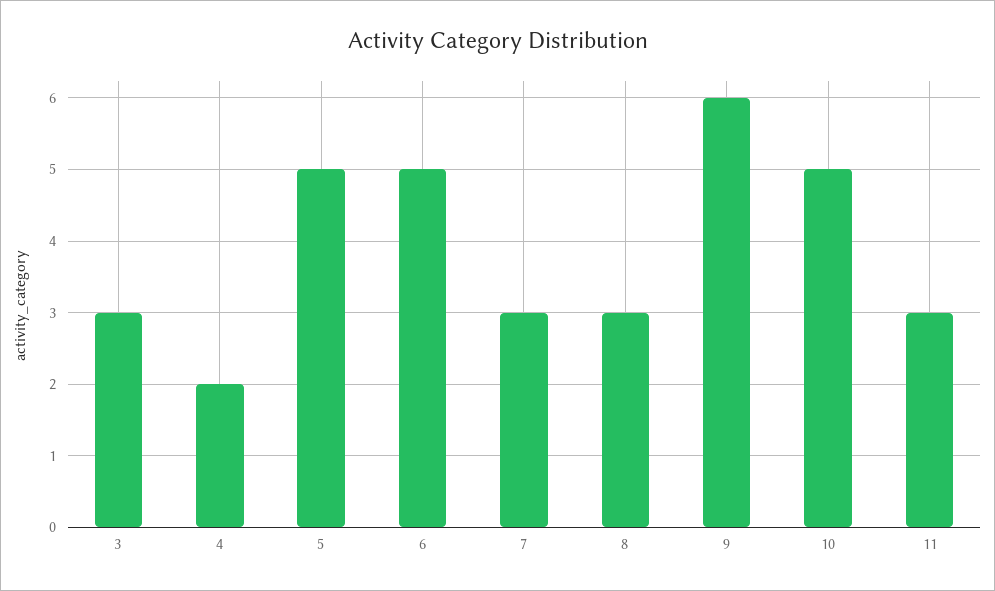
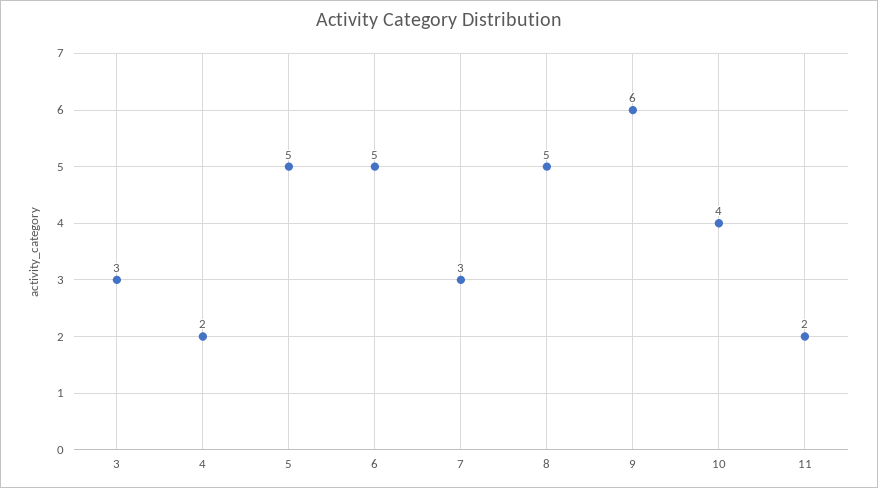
  {
    "3": 3,
    "4": 2,
    "5": 5,
    "6": 5,
    "7": 3,
-   "8": 3,
+   "8": 5,
    "9": 6,
-   "10": 5,
+   "10": 4,
-   "11": 3
+   "11": 2
  }

